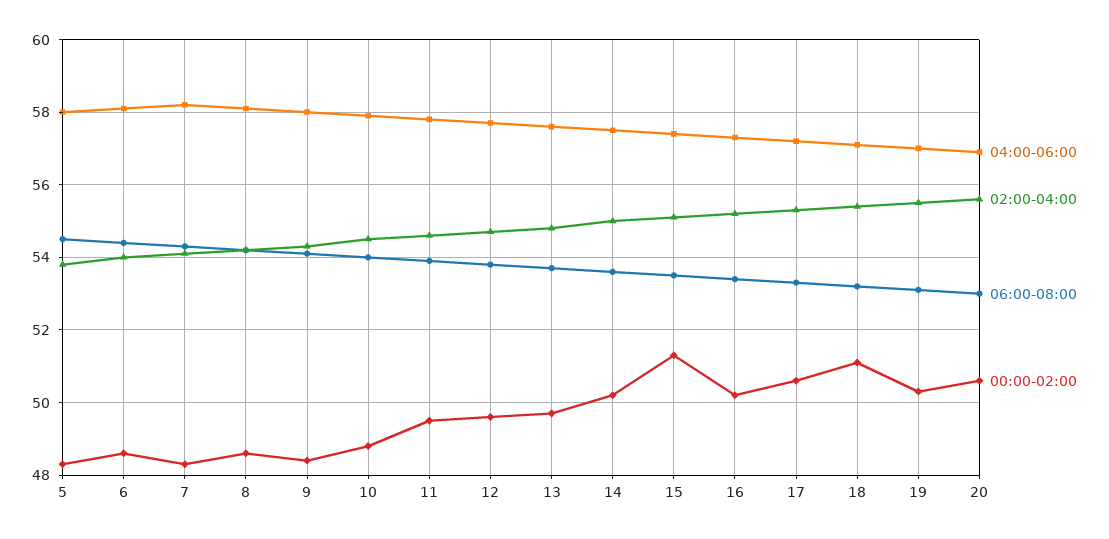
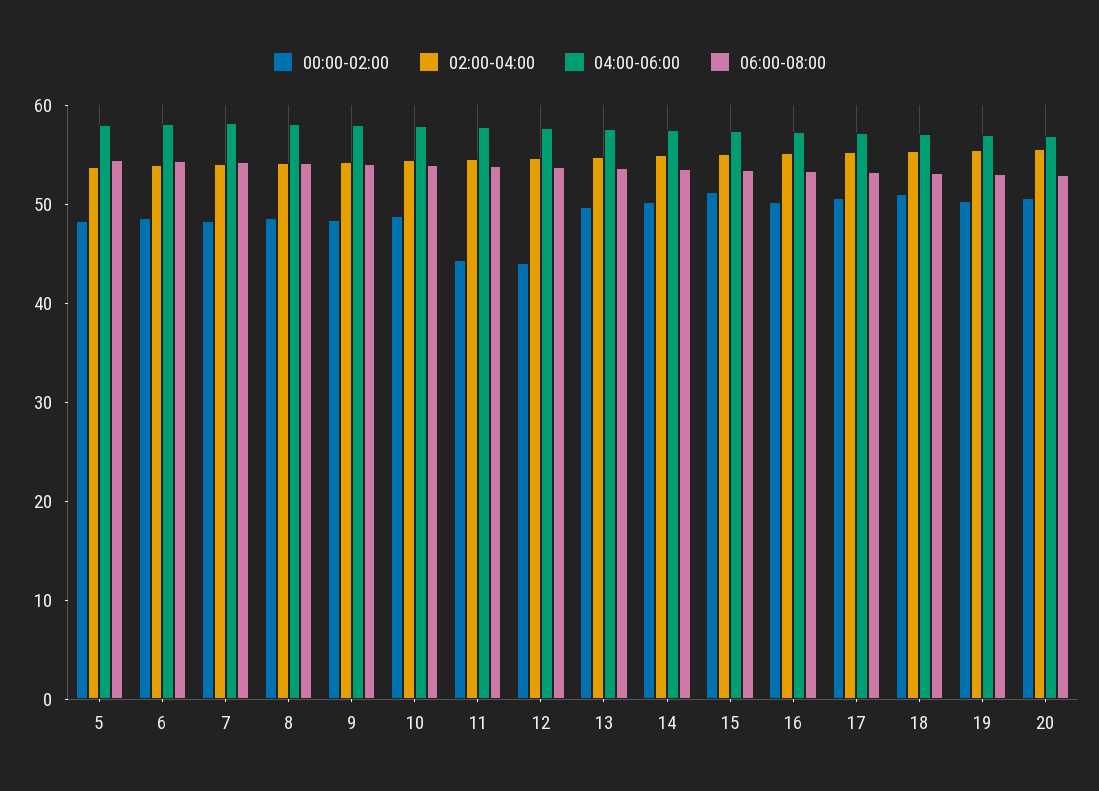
  {
    "04:00-06:00": {
      "5": 58,
      "6": 58,
      "7": 58,
      "8": 58,
      "9": 58,
      "10": 58,
      "11": 58,
      "12": 57.5,
      "13": 57.5,
      "14": 57.5,
      "15": 57.5,
      "16": 57.5,
      "17": 57,
      "18": 57,
      "19": 57,
      "20": 57
    },
    "02:00-04:00": {
      "5": 54,
      "6": 54,
      "7": 54,
      "8": 54,
      "9": 54.5,
      "10": 54.5,
      "11": 54.5,
      "12": 54.5,
      "13": 55,
      "14": 55,
      "15": 55,
      "16": 55,
      "17": 55.5,
      "18": 55.5,
      "19": 55.5,
      "20": 55.5
    },
    "06:00-08:00": {
      "5": 54.5,
      "6": 54.5,
      "7": 54.5,
      "8": 54,
      "9": 54,
      "10": 54,
      "11": 54,
      "12": 54,
      "13": 53.5,
      "14": 53.5,
      "15": 53.5,
      "16": 53.5,
      "17": 53.5,
      "18": 53,
      "19": 53,
      "20": 53
    },
    "00:00-02:00": {
      "5": 48.5,
      "6": 48.5,
      "7": 48.5,
      "8": 48.5,
      "9": 48.5,
      "10": 49,
-     "11": 49.5,
+     "11": 44,
-     "12": 49.5,
+     "12": 44,
      "13": 49.5,
      "14": 50,
      "15": 51.5,
      "16": 50,
      "17": 50.5,
      "18": 51,
      "19": 50.5,
      "20": 50.5
    }
  }

